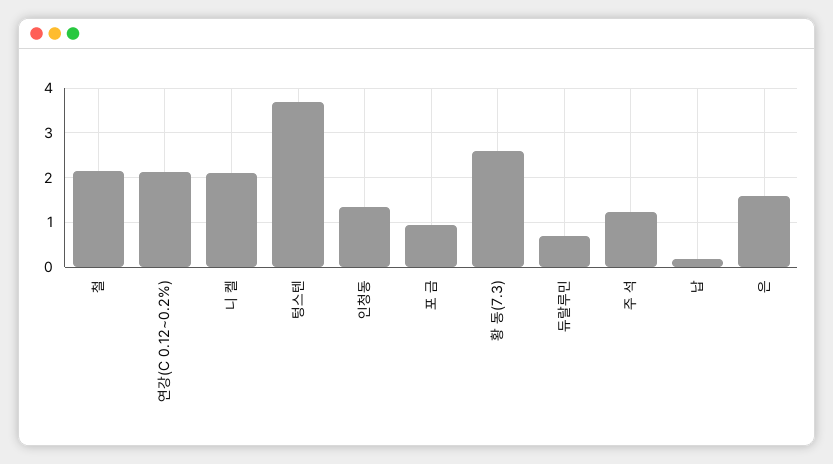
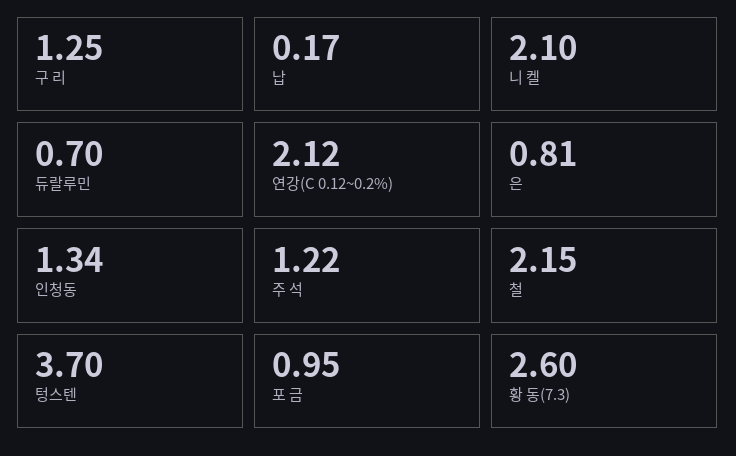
  {
    "철": 2.15,
    "연강(C 0.12~0.2%)": 2.12,
    "니 켈": 2.1,
    "텅스텐": 3.7,
    "인청동": 1.34,
    "포 금": 0.95,
    "황 동(7.3)": 2.6,
    "듀랄루민": 0.7,
    "주 석": 1.22,
    "납": 0.17,
-   "은": 1.6
+   "은": 0.81,
+   "구 리": 1.25
  }

